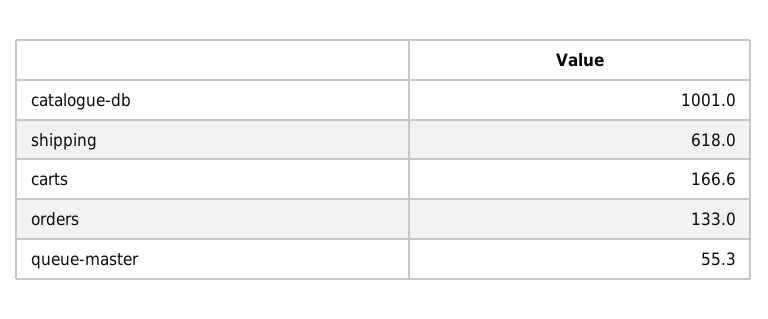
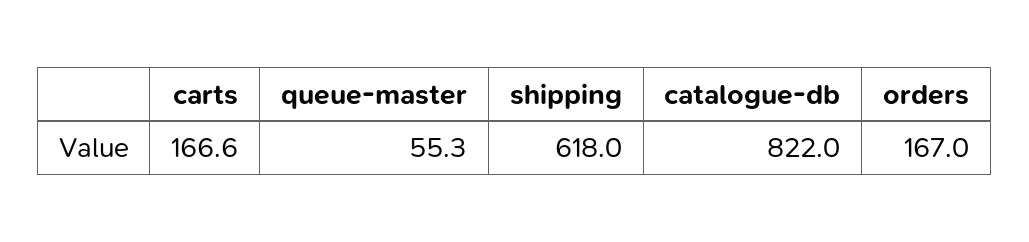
  {
-   "catalogue-db": 1001,
+   "catalogue-db": 822,
    "shipping": 618,
    "carts": 166.6,
-   "orders": 133,
+   "orders": 167,
    "queue-master": 55.3
  }

